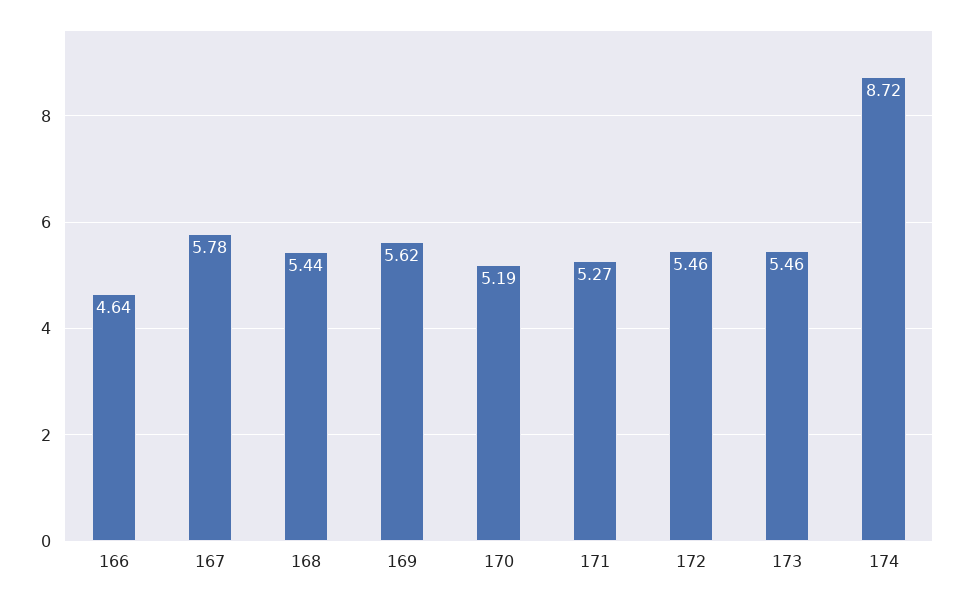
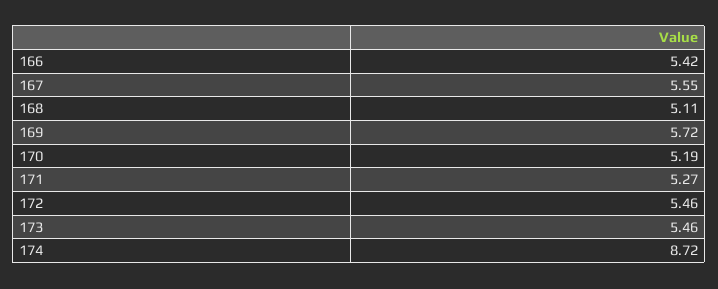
  {
-   "166": 4.64,
+   "166": 5.42,
-   "167": 5.78,
+   "167": 5.55,
-   "168": 5.44,
+   "168": 5.11,
-   "169": 5.62,
+   "169": 5.72,
    "170": 5.19,
    "171": 5.27,
    "172": 5.46,
    "173": 5.46,
    "174": 8.72
  }

